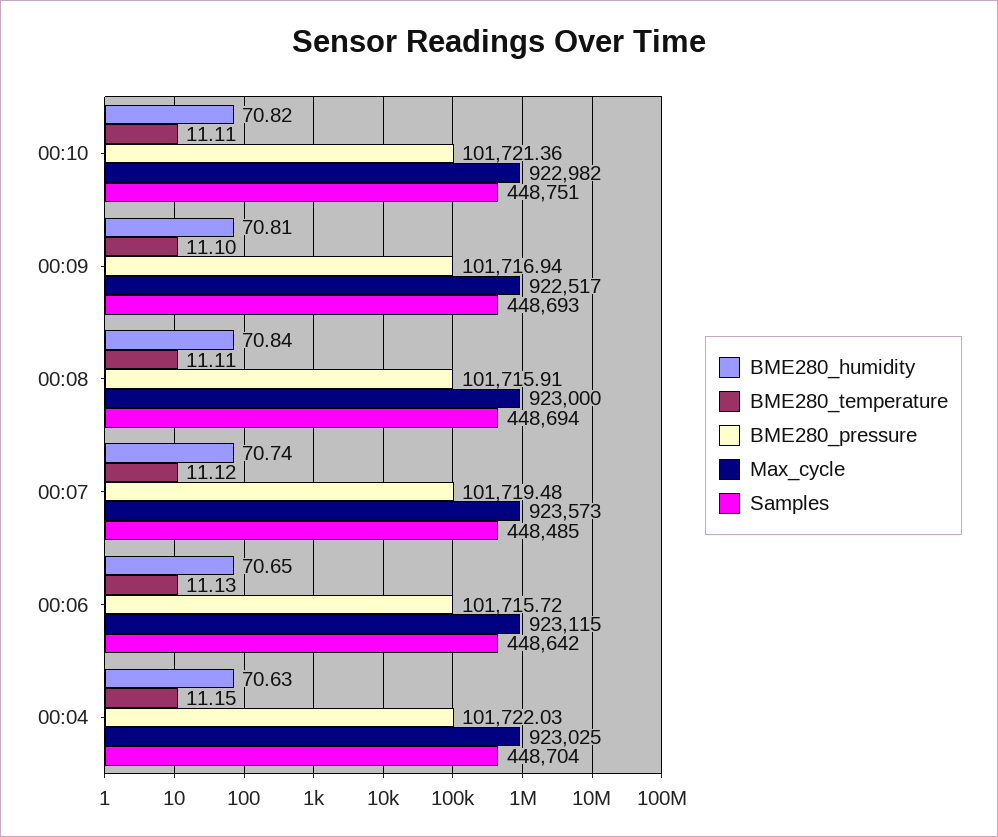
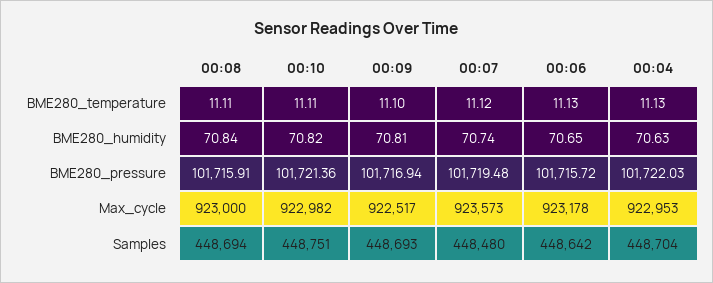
  {
    "BME280_humidity": {
      "00:10": 70.82,
      "00:09": 70.81,
      "00:08": 70.84,
      "00:07": 70.74,
      "00:06": 70.65,
      "00:04": 70.63
    },
    "BME280_temperature": {
      "00:10": 11.11,
      "00:09": 11.1,
      "00:08": 11.11,
      "00:07": 11.12,
      "00:06": 11.13,
-     "00:04": 11.15
+     "00:04": 11.13
    },
    "BME280_pressure": {
      "00:10": 101721.36,
      "00:09": 101716.94,
      "00:08": 101715.91,
      "00:07": 101719.48,
      "00:06": 101715.72,
      "00:04": 101722.03
    },
    "Max_cycle": {
      "00:10": 922982,
      "00:09": 922517,
      "00:08": 923000,
      "00:07": 923573,
-     "00:06": 923115,
+     "00:06": 923178,
-     "00:04": 923025
+     "00:04": 922953
    },
    "Samples": {
      "00:10": 448751,
      "00:09": 448693,
      "00:08": 448694,
-     "00:07": 448485,
+     "00:07": 448480,
      "00:06": 448642,
      "00:04": 448704
    }
  }

